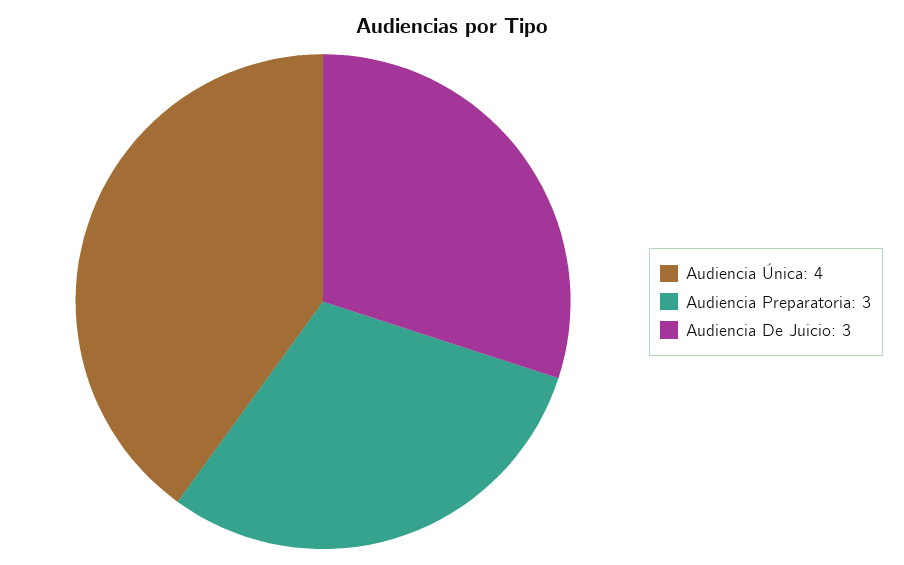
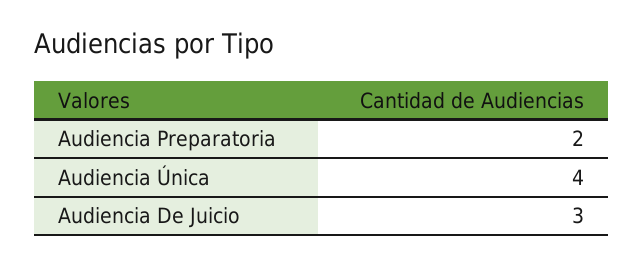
  {
    "Audiencia Única": 4,
-   "Audiencia Preparatoria": 3,
+   "Audiencia Preparatoria": 2,
    "Audiencia De Juicio": 3
  }

